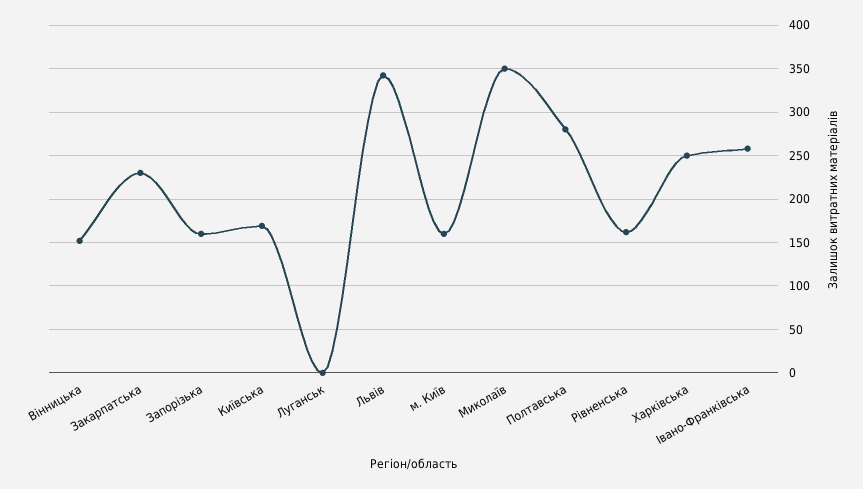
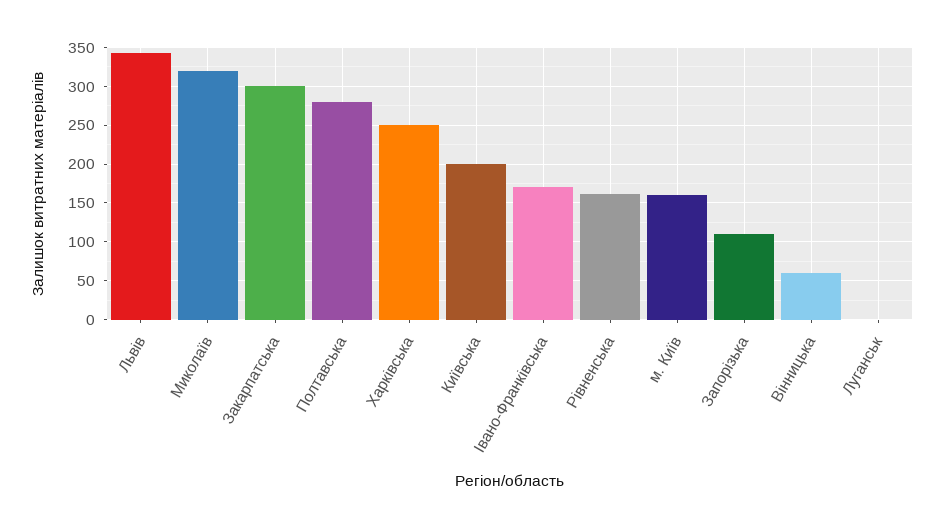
  {
-   "Вінницька": 150,
+   "Вінницька": 60,
-   "Закарпатська": 230,
+   "Закарпатська": 300,
-   "Запорізька": 160,
+   "Запорізька": 110,
-   "Київська": 170,
+   "Київська": 200,
    "Луганськ": 0,
    "Львів": 340,
    "м. Київ": 160,
-   "Миколаїв": 350,
+   "Миколаїв": 320,
    "Полтавська": 280,
    "Рівненська": 160,
    "Харківська": 250,
-   "Івано-Франківська": 260
+   "Івано-Франківська": 170
  }

